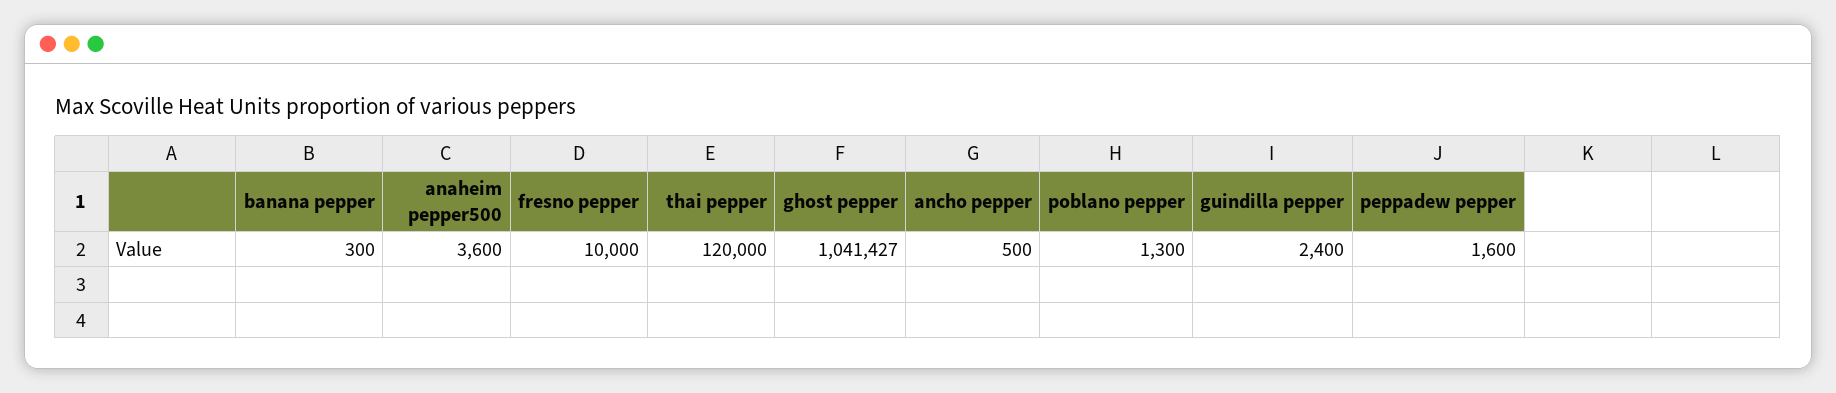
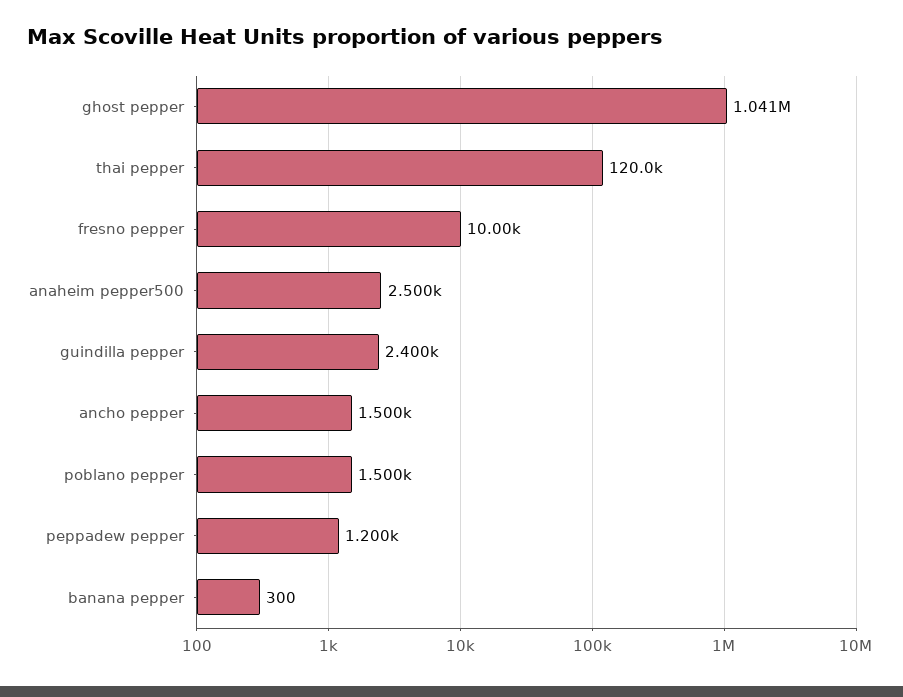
  {
    "banana pepper": 300,
-   "anaheim pepper500": 3600,
+   "anaheim pepper500": 2500,
    "fresno pepper": 10000,
    "thai pepper": 120000,
    "ghost pepper": 1041427,
-   "ancho pepper": 500,
+   "ancho pepper": 1500,
-   "poblano pepper": 1300,
+   "poblano pepper": 1500,
    "guindilla pepper": 2400,
-   "peppadew pepper": 1600
+   "peppadew pepper": 1200
  }

